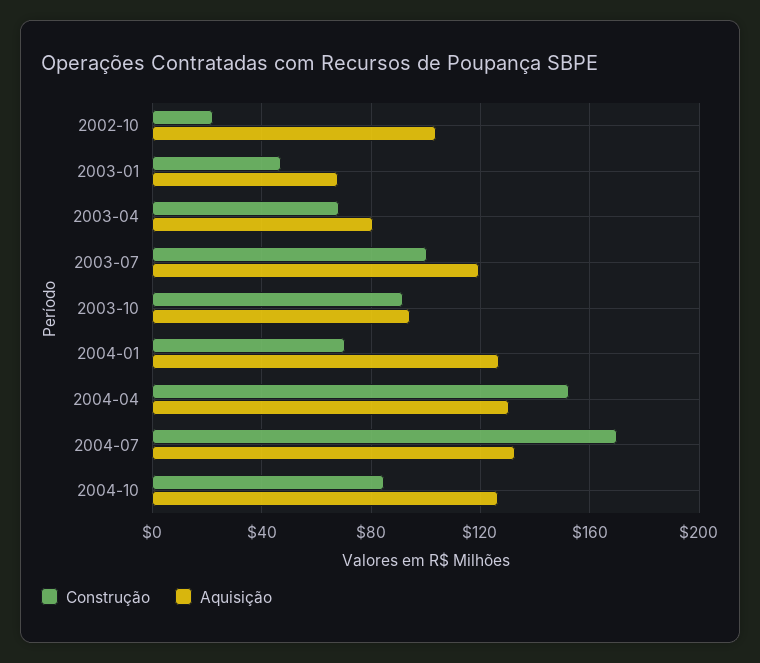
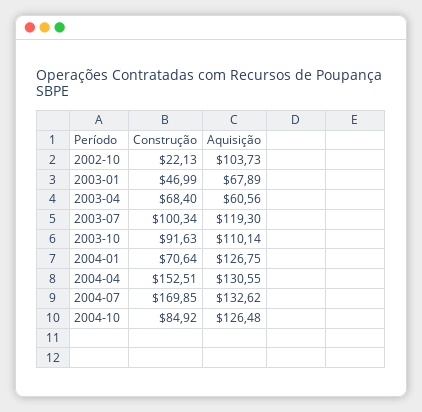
  {
    "Construção": {
      "2002-10": 22.13,
      "2003-01": 46.99,
      "2003-04": 68.4,
      "2003-07": 100.34,
      "2003-10": 91.63,
      "2004-01": 70.64,
      "2004-04": 152.51,
      "2004-07": 169.85,
      "2004-10": 84.92
    },
    "Aquisição": {
      "2002-10": 103.73,
      "2003-01": 67.89,
-     "2003-04": 80,
+     "2003-04": 60.56,
      "2003-07": 119.3,
-     "2003-10": 95,
+     "2003-10": 110.14,
      "2004-01": 126.75,
      "2004-04": 130.55,
      "2004-07": 132.62,
      "2004-10": 126.48
    }
  }

